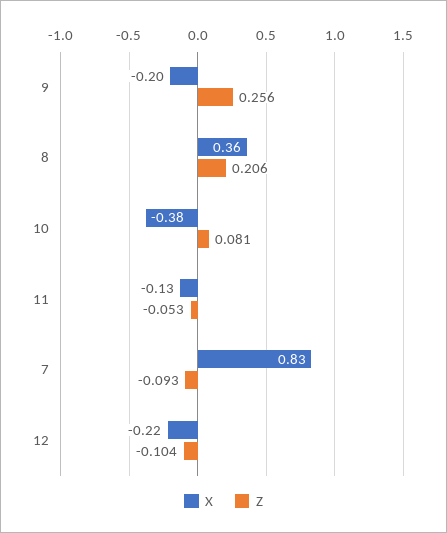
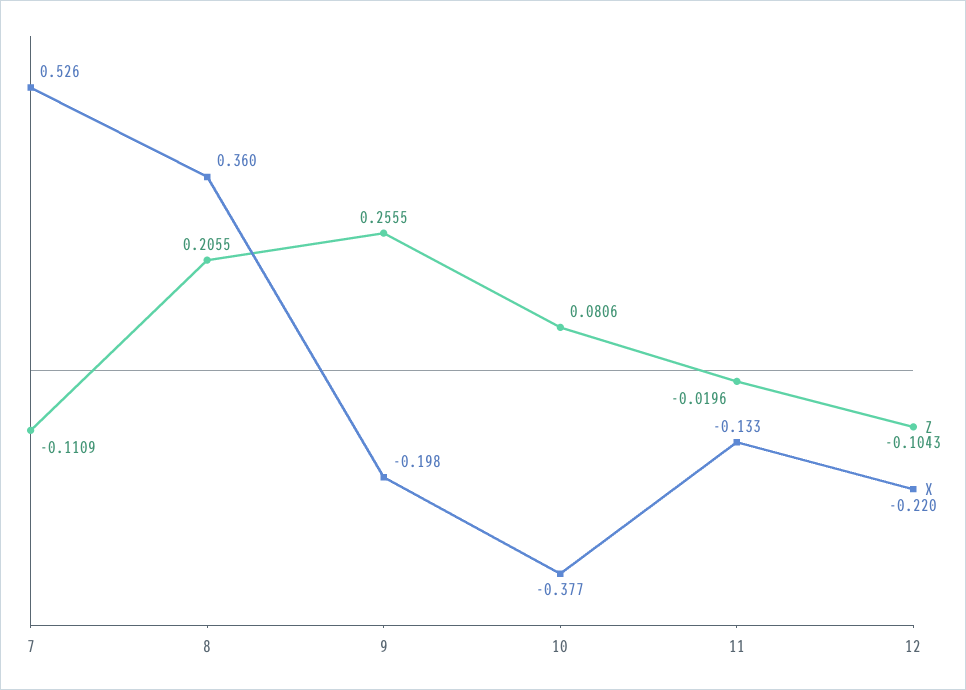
  {
    "X": {
      "9": -0.198,
      "8": 0.36,
      "10": -0.377,
      "11": -0.133,
-     "7": 0.83,
+     "7": 0.526,
      "12": -0.22
    },
    "Z": {
      "9": 0.2555,
      "8": 0.2055,
      "10": 0.0806,
-     "11": -0.053,
+     "11": -0.0196,
-     "7": -0.093,
+     "7": -0.1109,
      "12": -0.1043
    }
  }

